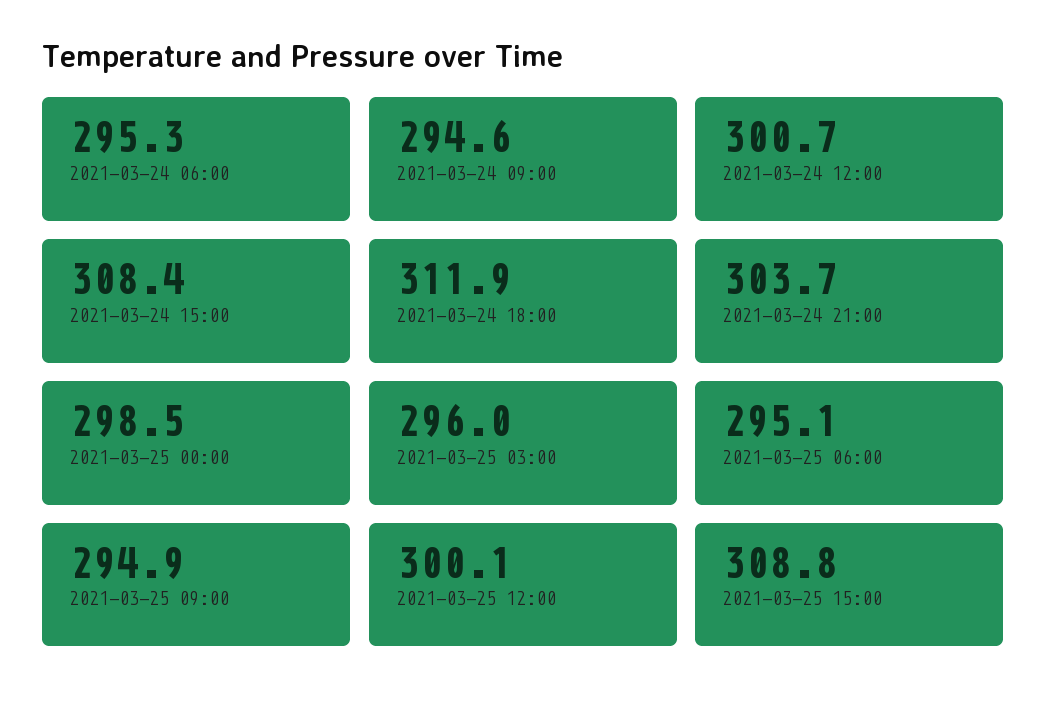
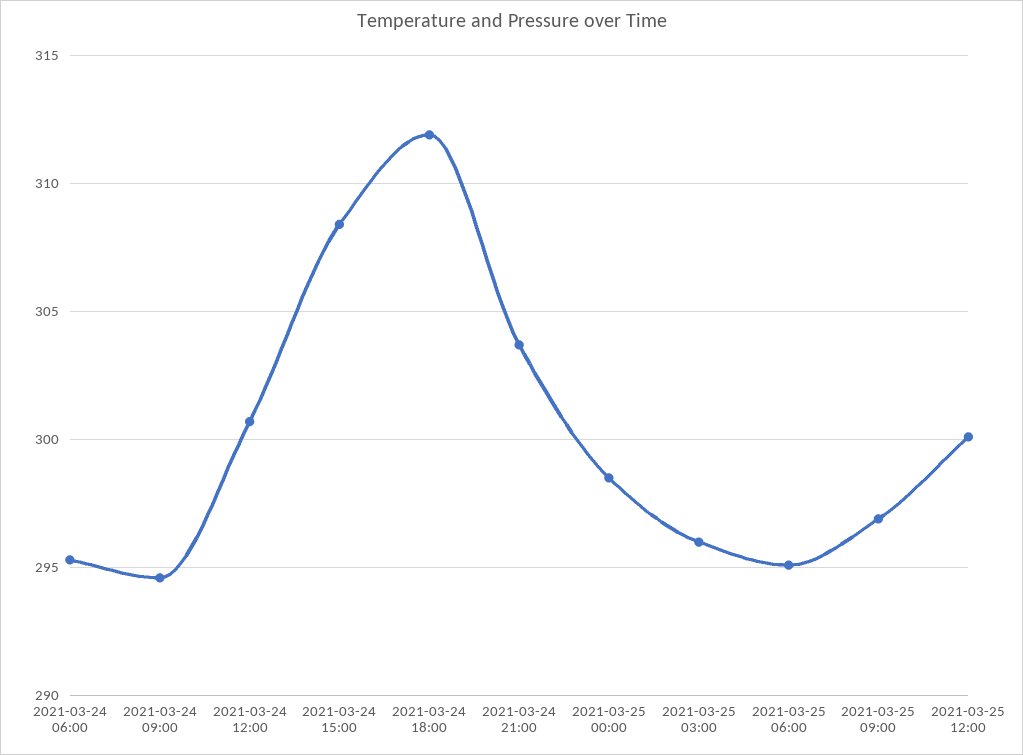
  {
    "2021-03-24 06:00": 295.3,
    "2021-03-24 09:00": 294.6,
    "2021-03-24 12:00": 300.7,
    "2021-03-24 15:00": 308.4,
    "2021-03-24 18:00": 311.9,
    "2021-03-24 21:00": 303.7,
    "2021-03-25 00:00": 298.5,
    "2021-03-25 03:00": 296,
    "2021-03-25 06:00": 295.1,
-   "2021-03-25 09:00": 294.9,
+   "2021-03-25 09:00": 297,
-   "2021-03-25 12:00": 300.1,
+   "2021-03-25 12:00": 300.1
-   "2021-03-25 15:00": 308.8
  }

